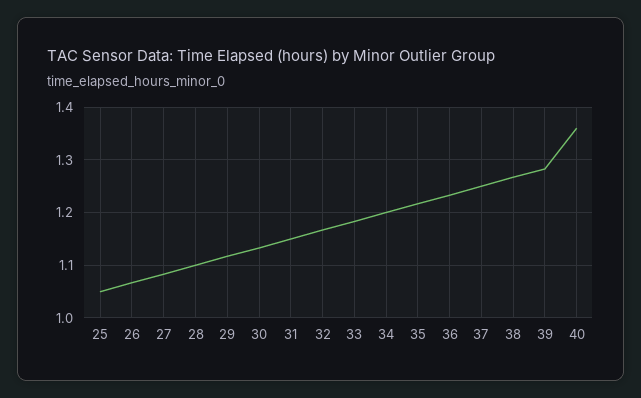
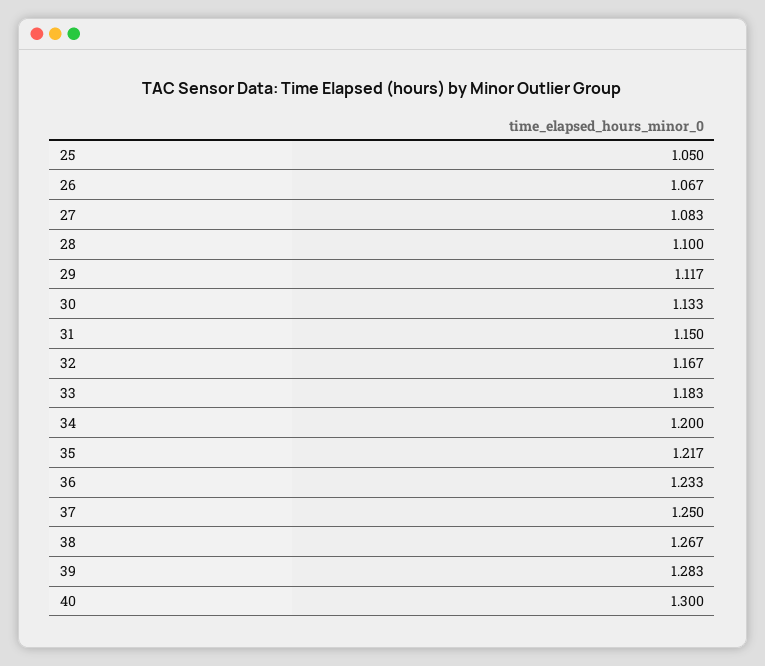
  {
    "25": 1.05,
    "26": 1.067,
    "27": 1.083,
    "28": 1.1,
    "29": 1.117,
    "30": 1.133,
    "31": 1.15,
    "32": 1.167,
    "33": 1.183,
    "34": 1.2,
    "35": 1.217,
    "36": 1.233,
    "37": 1.25,
    "38": 1.267,
    "39": 1.283,
-   "40": 1.36
+   "40": 1.3
  }

